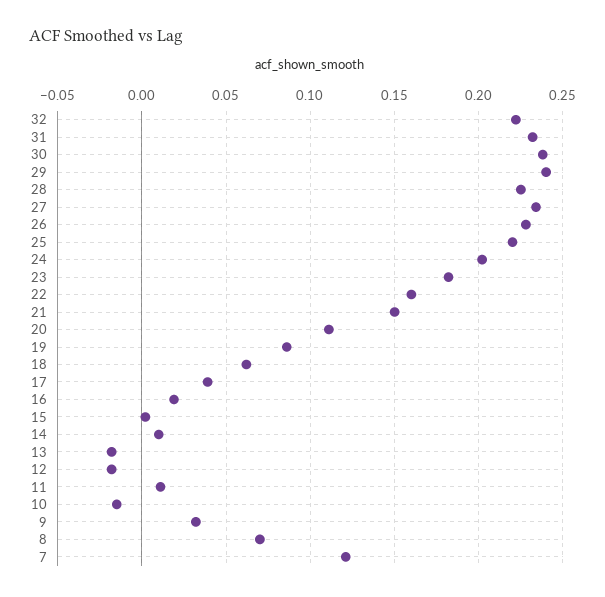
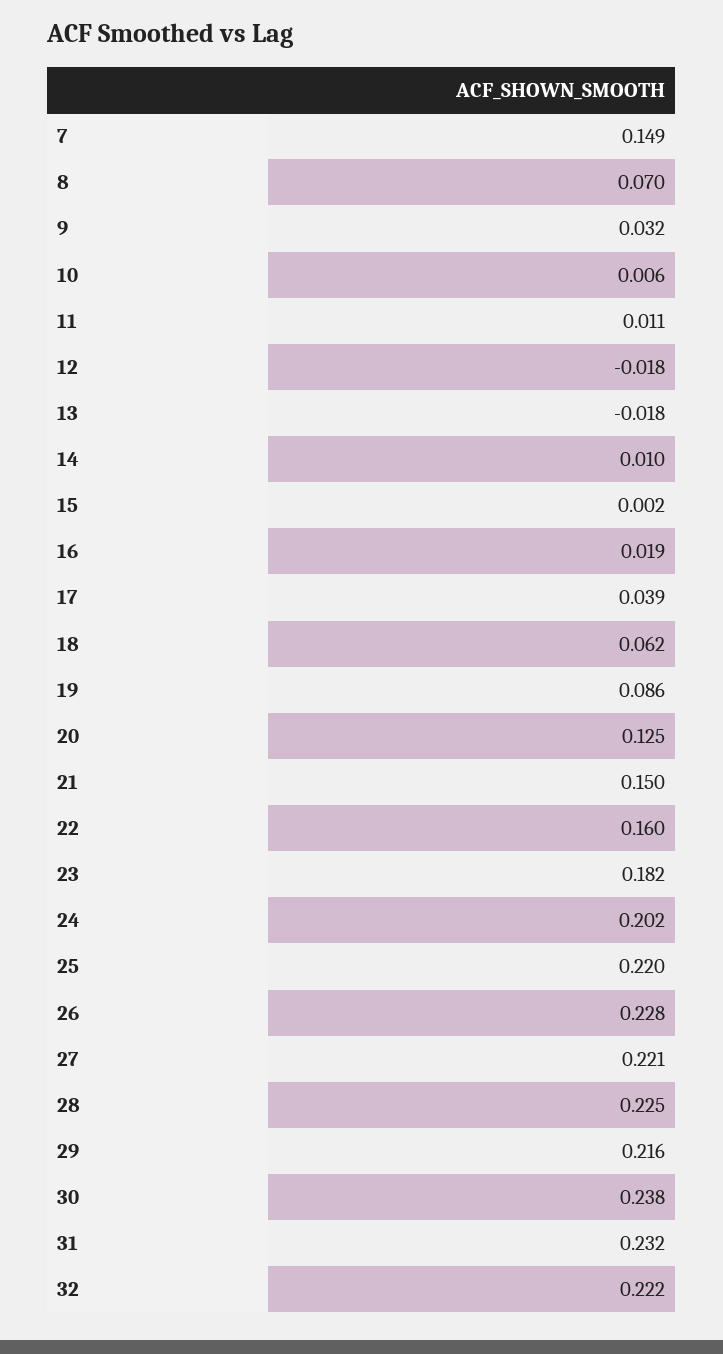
  {
    "32": 0.222,
    "31": 0.232,
    "30": 0.238,
-   "29": 0.24,
+   "29": 0.216,
    "28": 0.225,
-   "27": 0.235,
+   "27": 0.221,
    "26": 0.228,
    "25": 0.22,
    "24": 0.202,
    "23": 0.182,
    "22": 0.16,
    "21": 0.15,
-   "20": 0.11,
+   "20": 0.125,
    "19": 0.086,
    "18": 0.062,
    "17": 0.039,
    "16": 0.019,
    "15": 0.002,
    "14": 0.01,
    "13": -0.018,
    "12": -0.018,
    "11": 0.011,
-   "10": -0.015,
+   "10": 0.006,
    "9": 0.032,
    "8": 0.07,
-   "7": 0.12
+   "7": 0.149
  }

